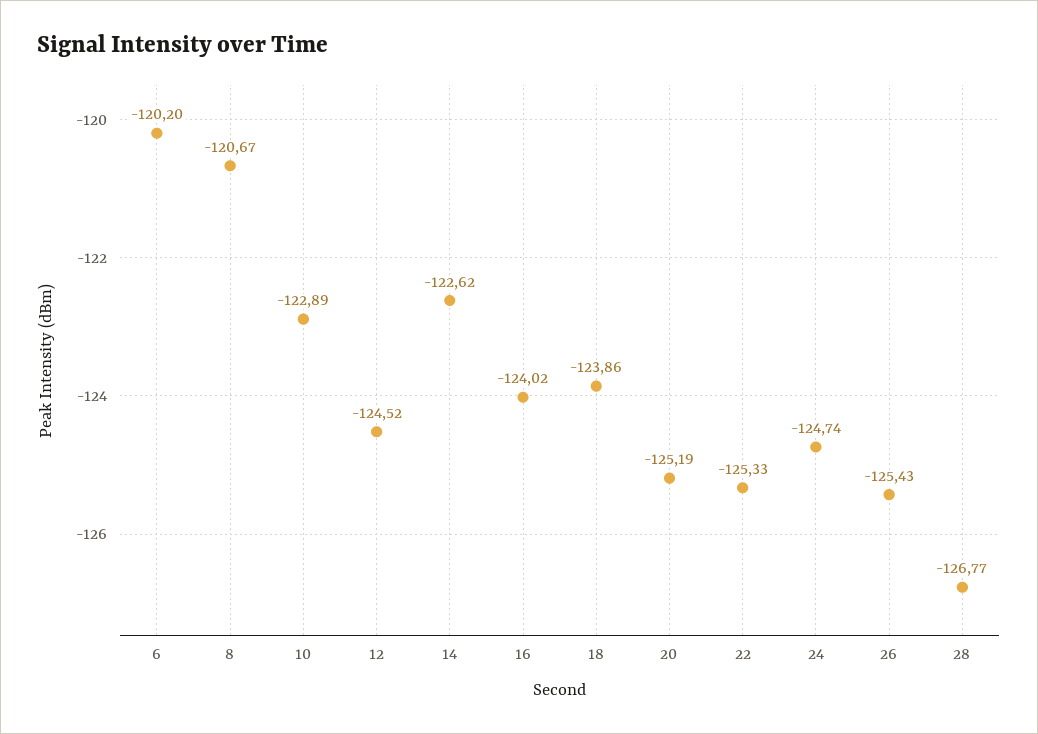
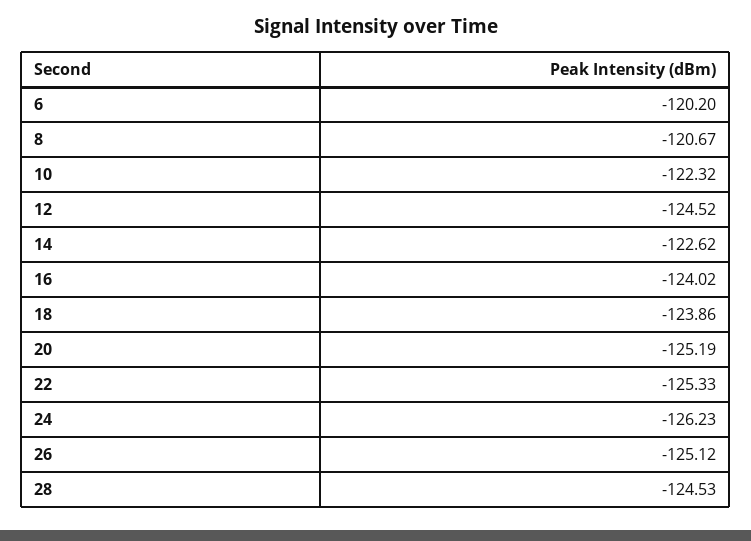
  {
    "6": -120.2,
    "8": -120.67,
-   "10": -122.89,
+   "10": -122.32,
    "12": -124.52,
    "14": -122.62,
    "16": -124.02,
    "18": -123.86,
    "20": -125.19,
    "22": -125.33,
-   "24": -124.74,
+   "24": -126.23,
-   "26": -125.43,
+   "26": -125.12,
-   "28": -126.77
+   "28": -124.53
  }

